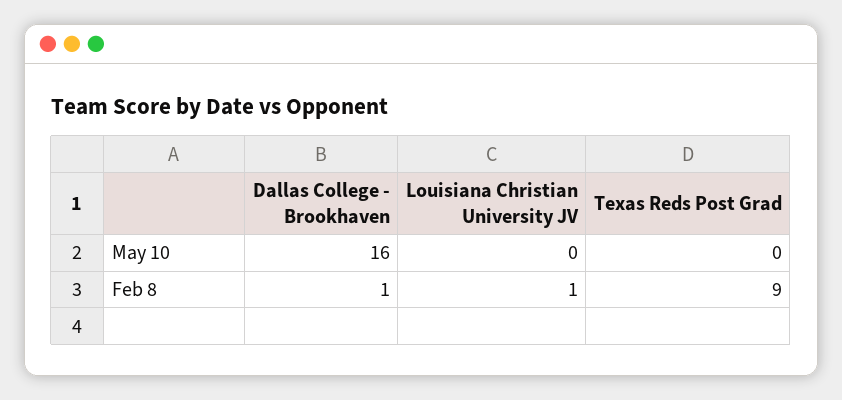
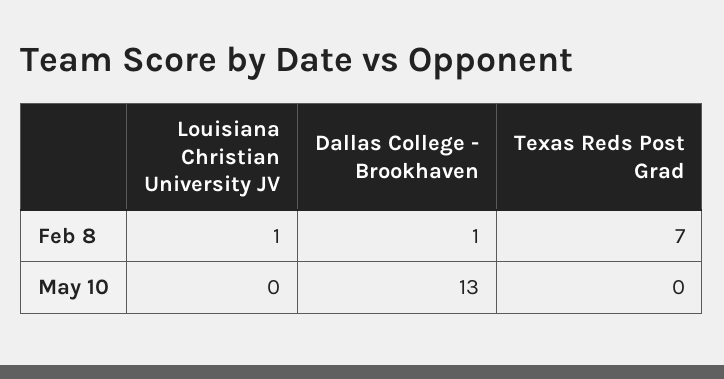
  {
    "Dallas College - Brookhaven": {
-     "May 10": 16,
+     "May 10": 13,
      "Feb 8": 1
    },
    "Louisiana Christian University JV": {
      "May 10": 0,
      "Feb 8": 1
    },
    "Texas Reds Post Grad": {
      "May 10": 0,
-     "Feb 8": 9
+     "Feb 8": 7
    }
  }

